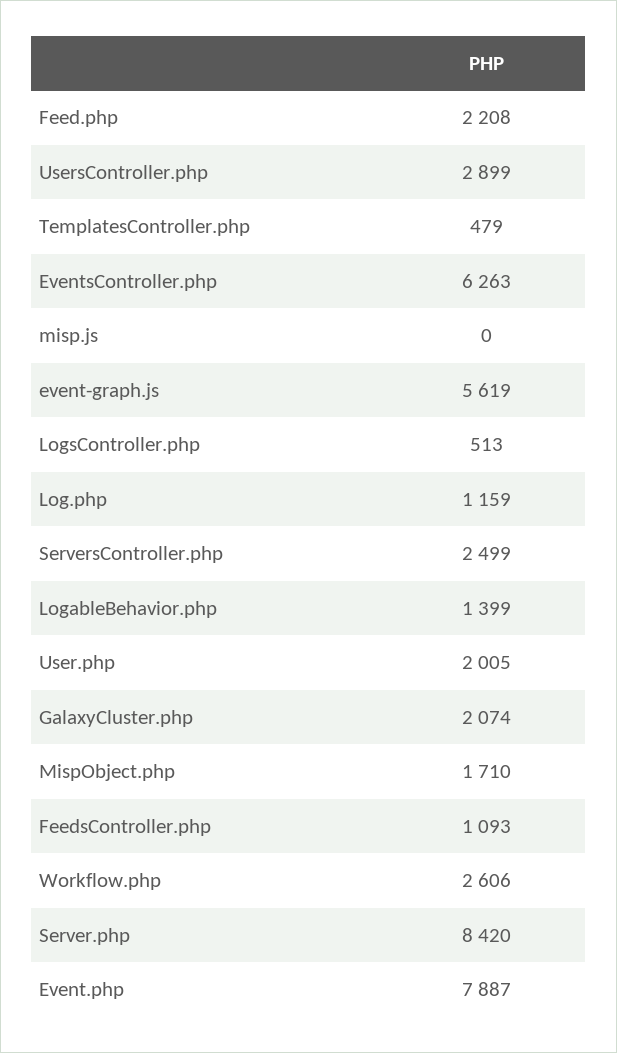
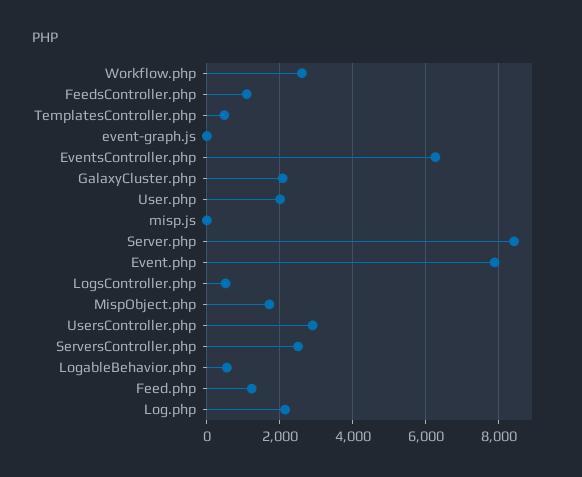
  {
-   "Feed.php": 2208,
+   "Feed.php": 1200,
    "UsersController.php": 2899,
    "TemplatesController.php": 479,
    "EventsController.php": 6263,
    "misp.js": 0,
-   "event-graph.js": 5619,
+   "event-graph.js": 0,
    "LogsController.php": 513,
-   "Log.php": 1159,
+   "Log.php": 2200,
    "ServersController.php": 2499,
-   "LogableBehavior.php": 1399,
+   "LogableBehavior.php": 600,
    "User.php": 2005,
    "GalaxyCluster.php": 2074,
    "MispObject.php": 1710,
    "FeedsController.php": 1093,
    "Workflow.php": 2606,
    "Server.php": 8420,
    "Event.php": 7887
  }

